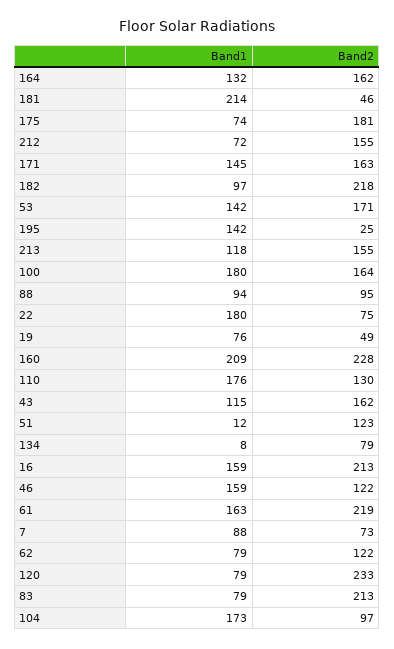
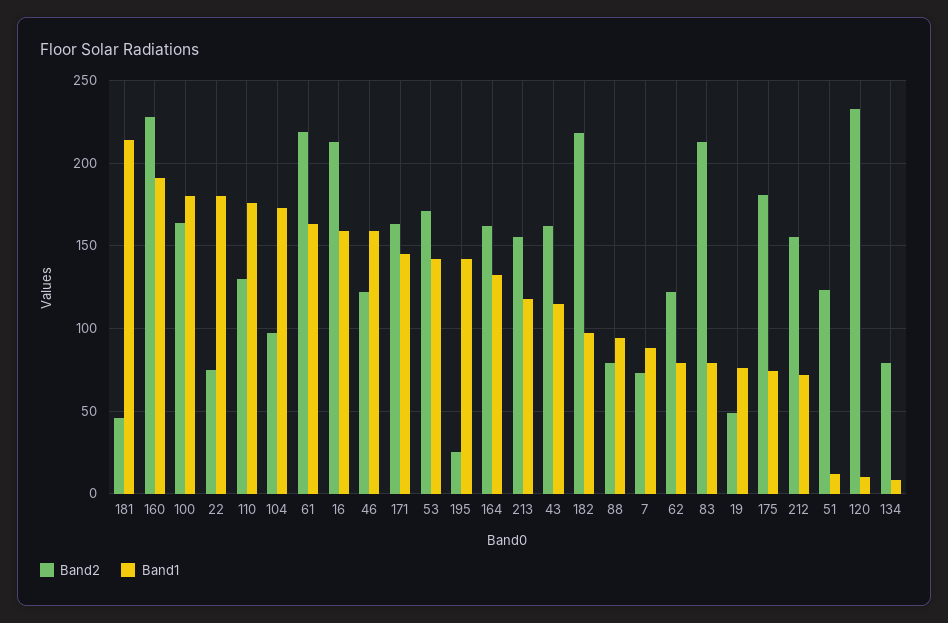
  {
    "Band1": {
      "164": 132,
      "181": 214,
      "175": 74,
      "212": 72,
      "171": 145,
      "182": 97,
      "53": 142,
      "195": 142,
      "213": 118,
      "100": 180,
      "88": 94,
      "22": 180,
      "19": 76,
-     "160": 209,
+     "160": 190,
      "110": 176,
      "43": 115,
      "51": 12,
      "134": 8,
      "16": 159,
      "46": 159,
      "61": 163,
      "7": 88,
      "62": 79,
-     "120": 79,
+     "120": 10,
      "83": 79,
      "104": 173
    },
    "Band2": {
      "164": 162,
      "181": 46,
      "175": 181,
      "212": 155,
      "171": 163,
      "182": 218,
      "53": 171,
      "195": 25,
      "213": 155,
      "100": 164,
-     "88": 95,
+     "88": 80,
      "22": 75,
      "19": 49,
      "160": 228,
      "110": 130,
      "43": 162,
      "51": 123,
      "134": 79,
      "16": 213,
      "46": 122,
      "61": 219,
      "7": 73,
      "62": 122,
      "120": 233,
      "83": 213,
      "104": 97
    }
  }

